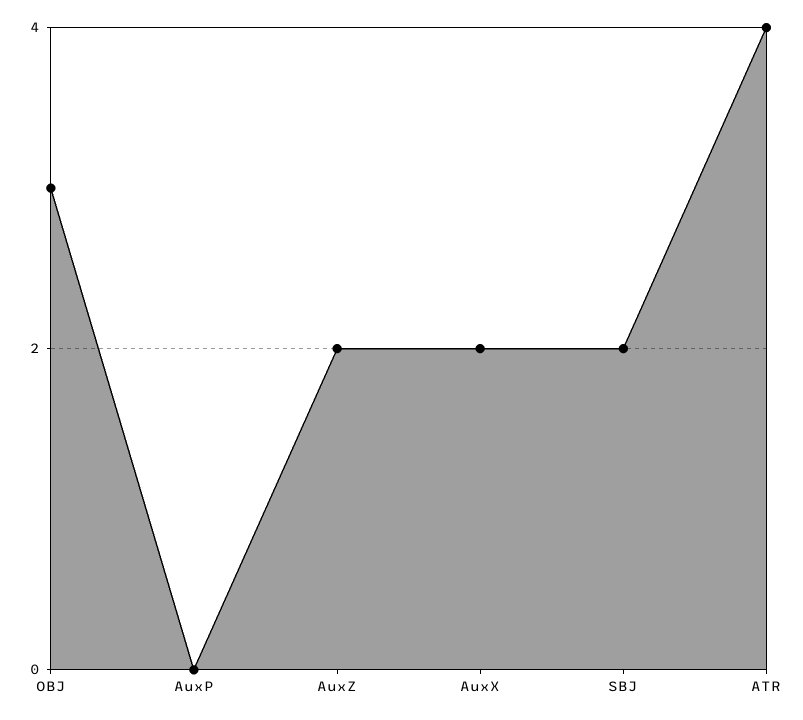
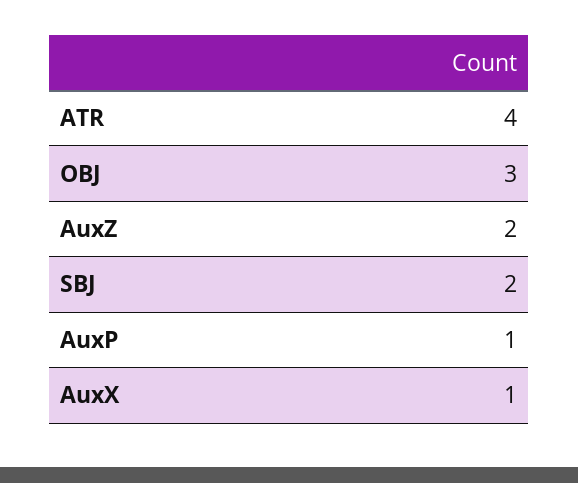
  {
    "OBJ": 3,
-   "AuxP": 0,
+   "AuxP": 1,
    "AuxZ": 2,
-   "AuxX": 2,
+   "AuxX": 1,
    "SBJ": 2,
    "ATR": 4
  }

